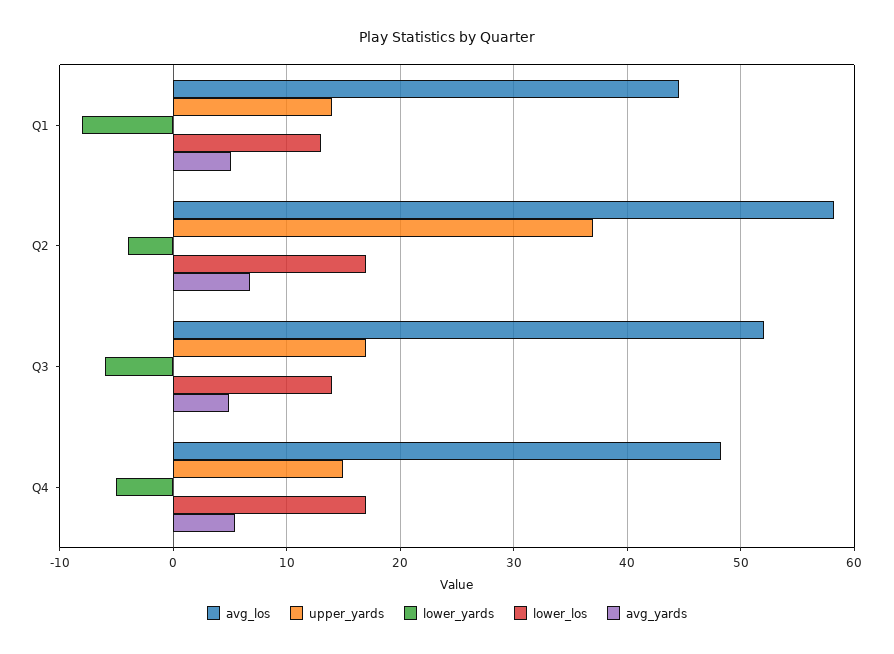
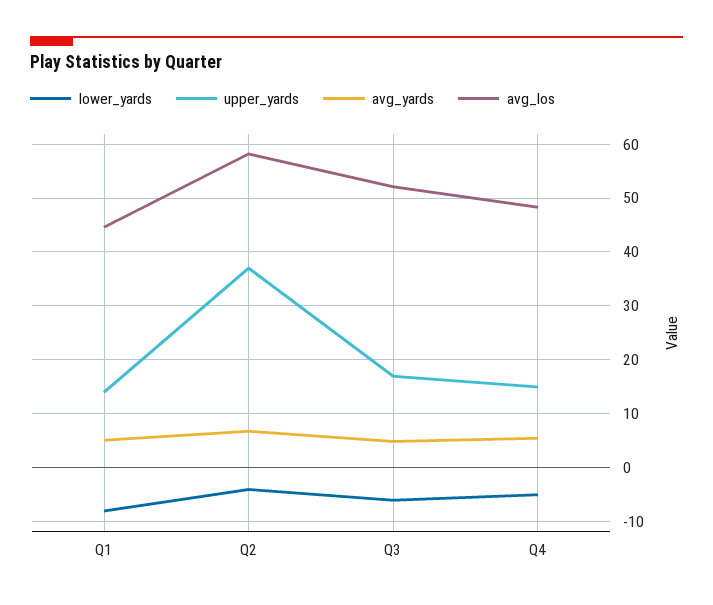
  {
    "avg_los": {
      "Q1": 45,
      "Q2": 58,
      "Q3": 52,
      "Q4": 48
    },
    "upper_yards": {
      "Q1": 14,
      "Q2": 37,
      "Q3": 17,
      "Q4": 15
    },
    "lower_yards": {
      "Q1": -8,
      "Q2": -4,
      "Q3": -6,
      "Q4": -5
    },
-   "lower_los": {
-     "Q1": 13,
-     "Q2": 17,
-     "Q3": 14,
-     "Q4": 17
-   },
    "avg_yards": {
      "Q1": 5,
      "Q2": 7,
      "Q3": 5,
      "Q4": 6
    }
  }

